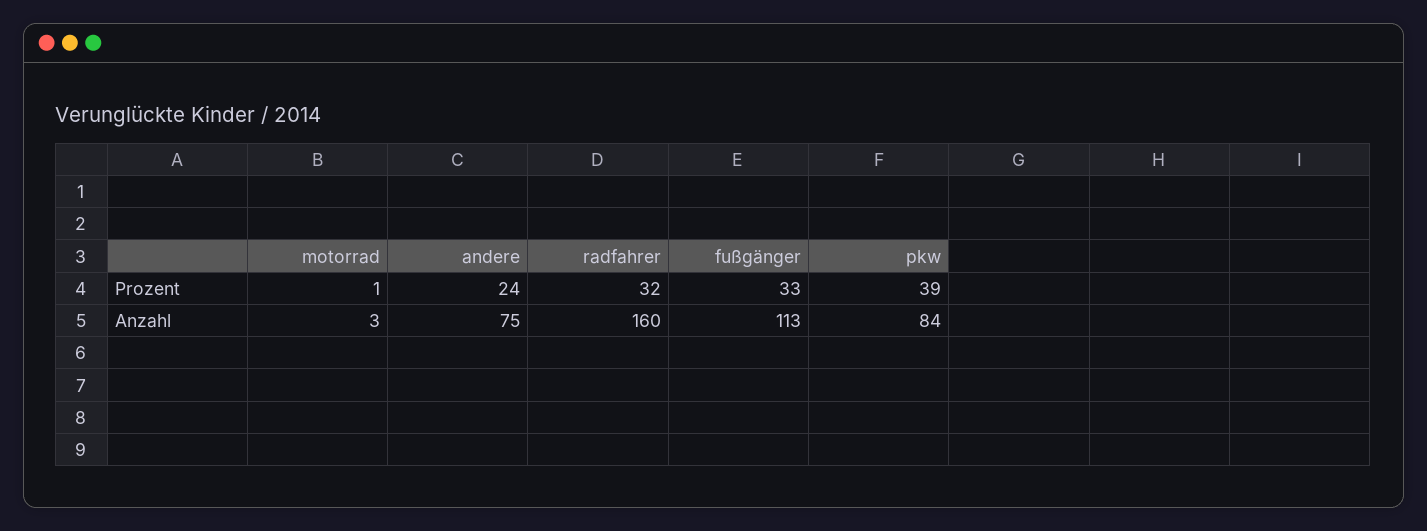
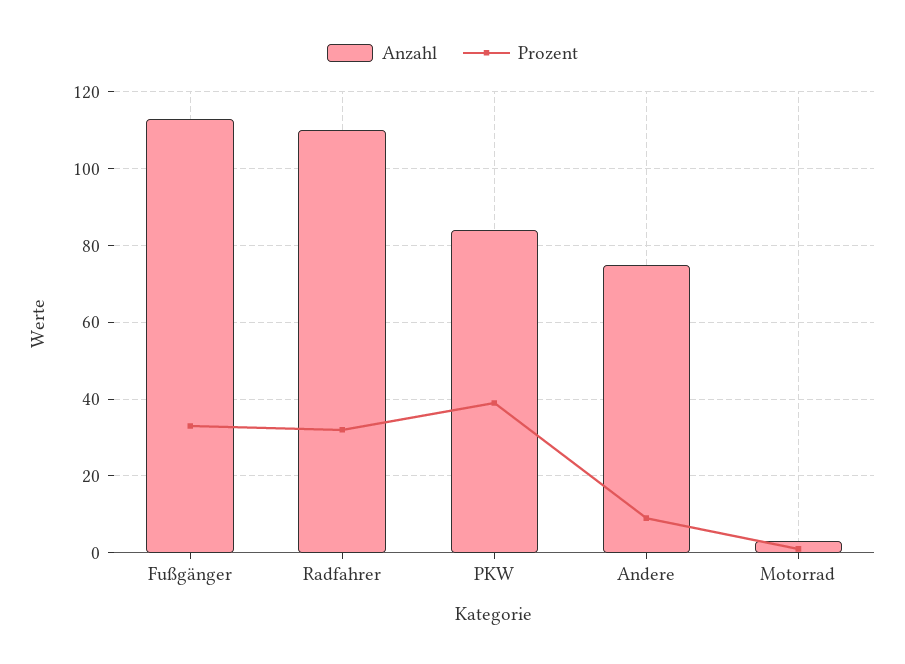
  {
    "Prozent": {
      "motorrad": 1,
-     "andere": 24,
+     "andere": 10,
      "radfahrer": 32,
      "fußgänger": 33,
      "pkw": 39
    },
    "Anzahl": {
      "motorrad": 3,
      "andere": 75,
-     "radfahrer": 160,
+     "radfahrer": 110,
      "fußgänger": 113,
      "pkw": 84
    }
  }

